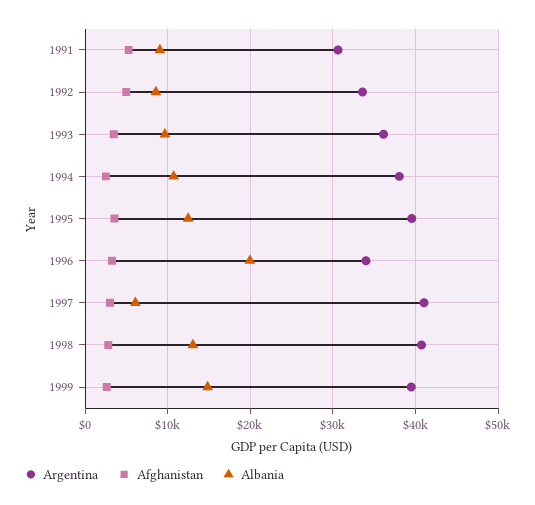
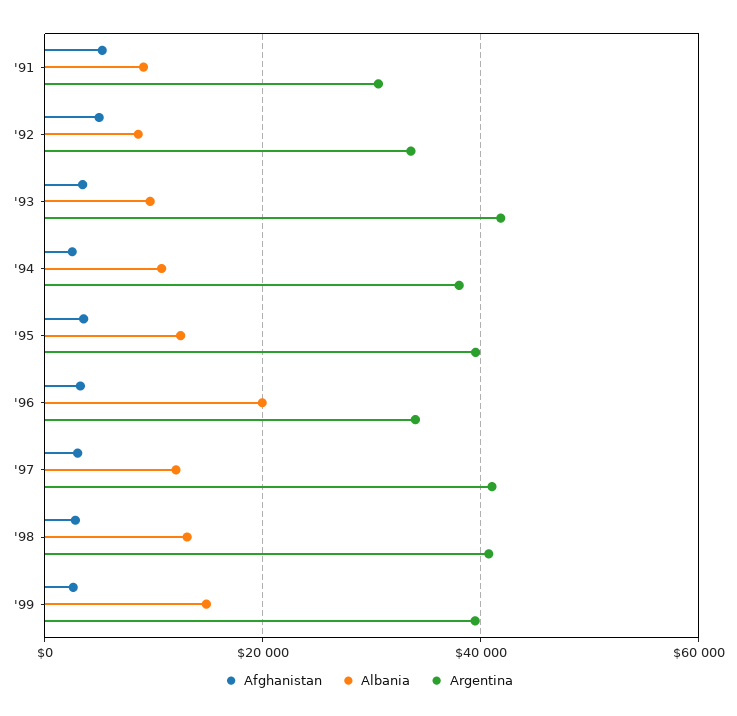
  {
    "Argentina": {
      "1991": 31000,
      "1992": 34000,
-     "1993": 36000,
+     "1993": 42000,
      "1994": 38000,
      "1995": 40000,
      "1996": 34000,
      "1997": 41000,
      "1998": 41000,
      "1999": 39000
    },
    "Afghanistan": {
      "1991": 5000,
      "1992": 5000,
      "1993": 3000,
      "1994": 3000,
      "1995": 4000,
      "1996": 3000,
      "1997": 3000,
      "1998": 3000,
      "1999": 3000
    },
    "Albania": {
      "1991": 9000,
      "1992": 9000,
      "1993": 10000,
      "1994": 11000,
      "1995": 12000,
      "1996": 20000,
-     "1997": 6000,
+     "1997": 12000,
      "1998": 13000,
      "1999": 15000
    }
  }

